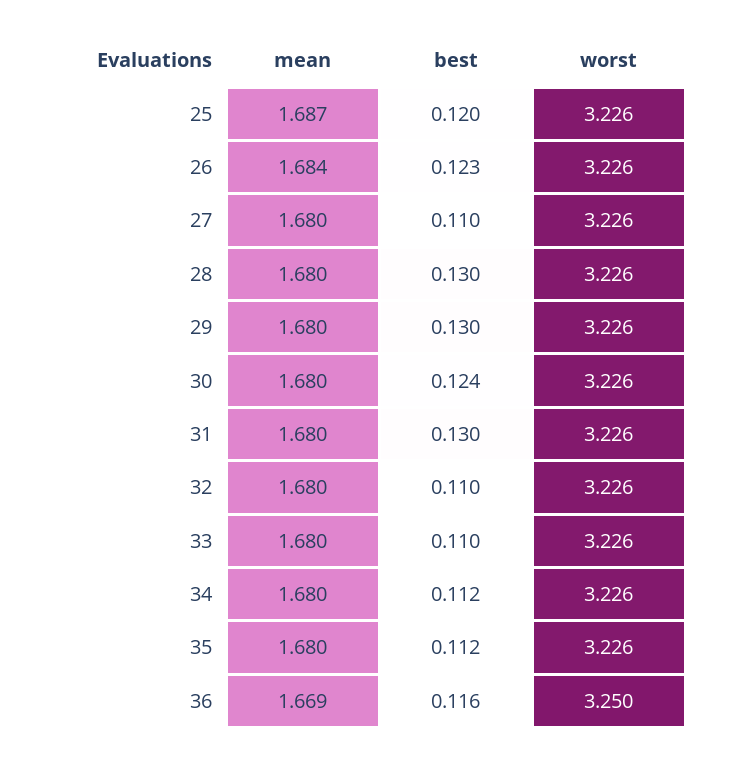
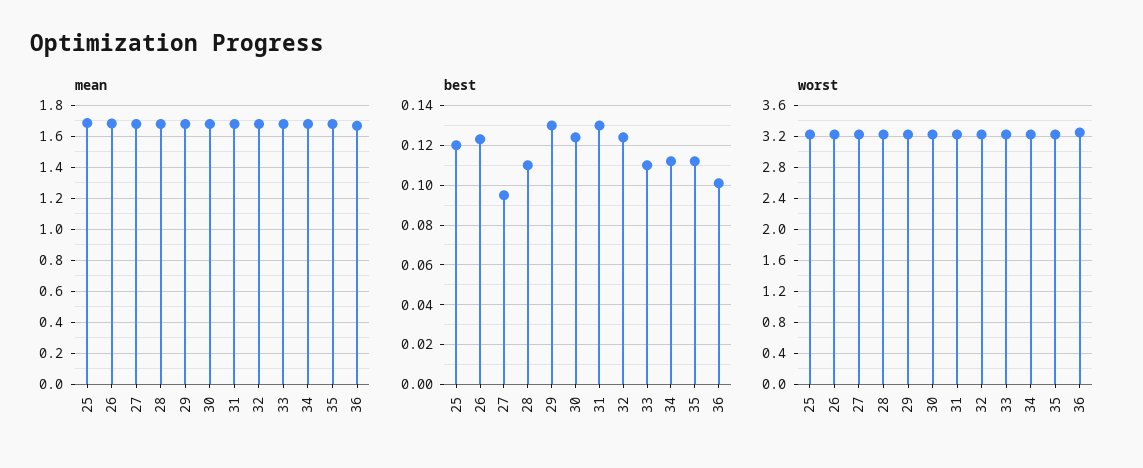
  {
    "mean": {
      "25": 1.687,
      "26": 1.684,
      "27": 1.68,
      "28": 1.68,
      "29": 1.68,
      "30": 1.68,
      "31": 1.68,
      "32": 1.68,
      "33": 1.68,
      "34": 1.68,
      "35": 1.68,
      "36": 1.669
    },
    "best": {
      "25": 0.12,
      "26": 0.123,
-     "27": 0.11,
+     "27": 0.095,
-     "28": 0.13,
+     "28": 0.11,
      "29": 0.13,
      "30": 0.124,
      "31": 0.13,
-     "32": 0.11,
+     "32": 0.125,
      "33": 0.11,
      "34": 0.112,
      "35": 0.112,
-     "36": 0.116
+     "36": 0.1
    },
    "worst": {
      "25": 3.226,
      "26": 3.226,
      "27": 3.226,
      "28": 3.226,
      "29": 3.226,
      "30": 3.226,
      "31": 3.226,
      "32": 3.226,
      "33": 3.226,
      "34": 3.226,
      "35": 3.226,
      "36": 3.25
    }
  }

